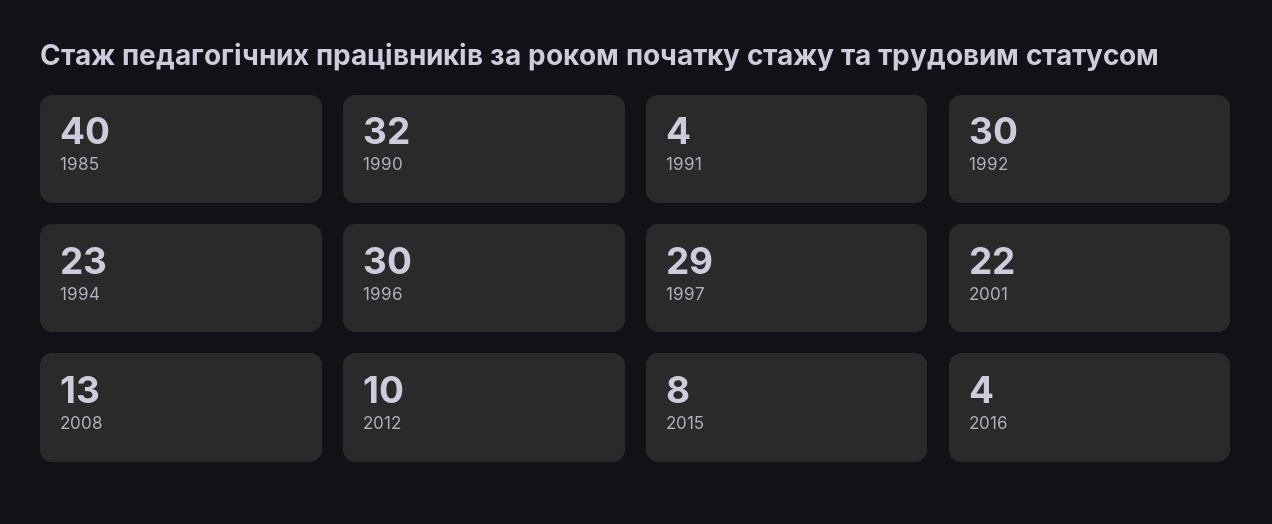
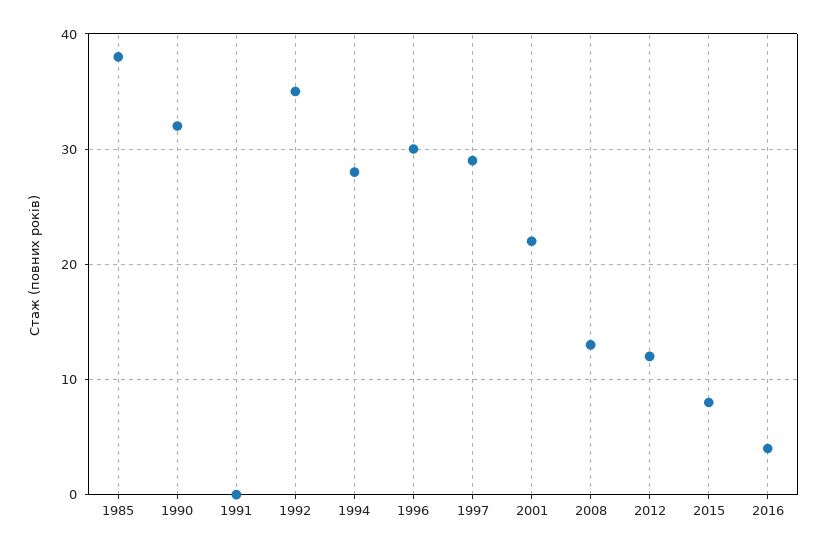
  {
-   "1985": 40,
+   "1985": 38,
    "1990": 32,
-   "1991": 4,
+   "1991": 0,
-   "1992": 30,
+   "1992": 35,
-   "1994": 23,
+   "1994": 28,
    "1996": 30,
    "1997": 29,
    "2001": 22,
    "2008": 13,
-   "2012": 10,
+   "2012": 12,
    "2015": 8,
    "2016": 4
  }

